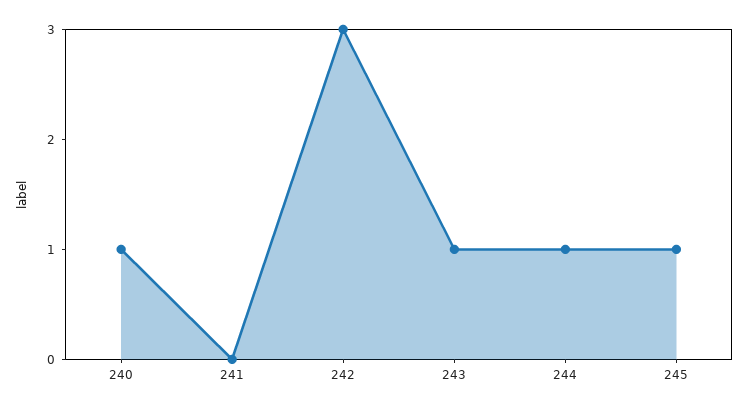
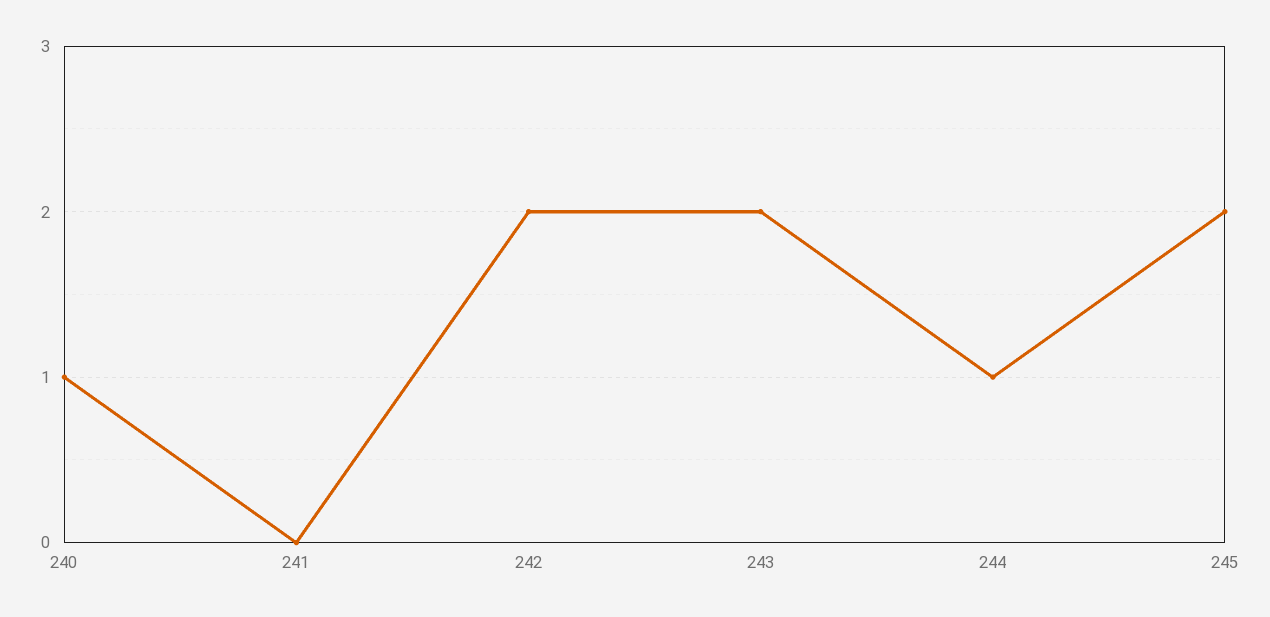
  {
    "240": 1,
    "241": 0,
-   "242": 3,
+   "242": 2,
-   "243": 1,
+   "243": 2,
    "244": 1,
-   "245": 1
+   "245": 2
  }

